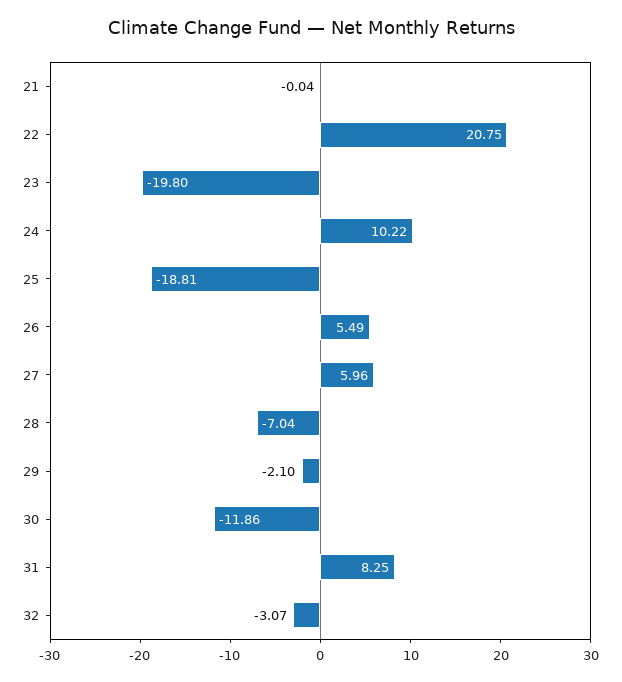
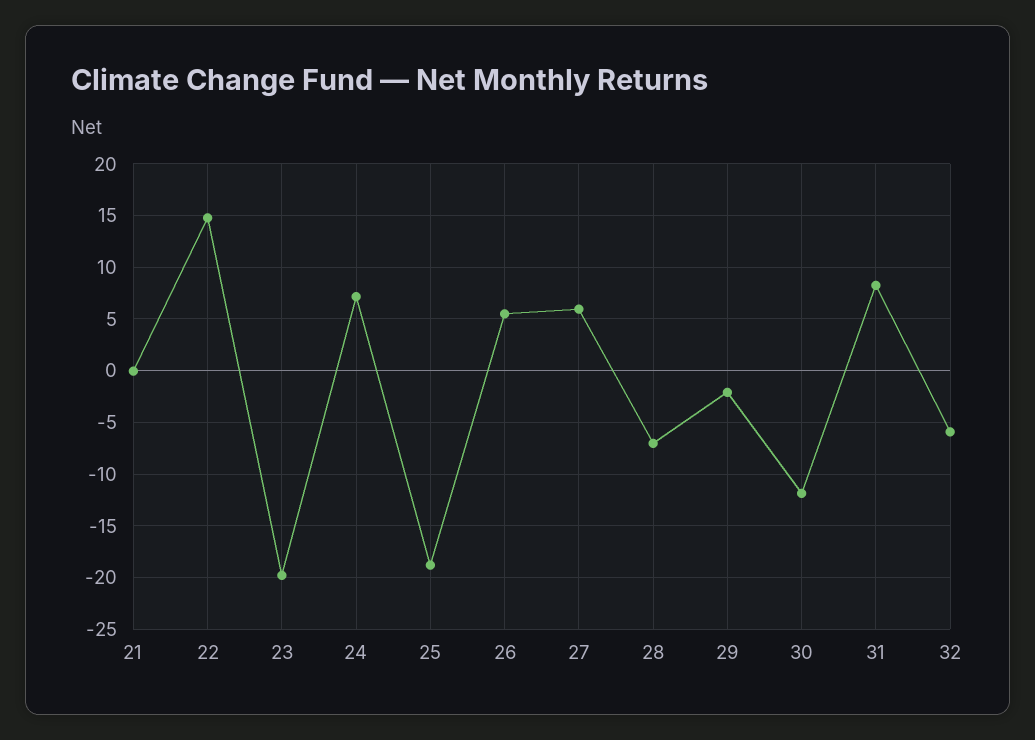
  {
    "21": -0.04,
-   "22": 20.75,
+   "22": 15,
    "23": -19.8,
-   "24": 10.22,
+   "24": 7,
    "25": -18.81,
    "26": 5.49,
    "27": 5.96,
    "28": -7.04,
    "29": -2.1,
    "30": -11.86,
    "31": 8.25,
-   "32": -3.07
+   "32": -6
  }

